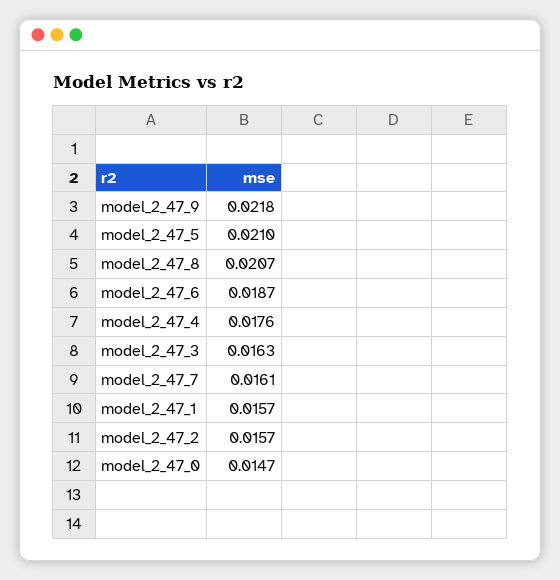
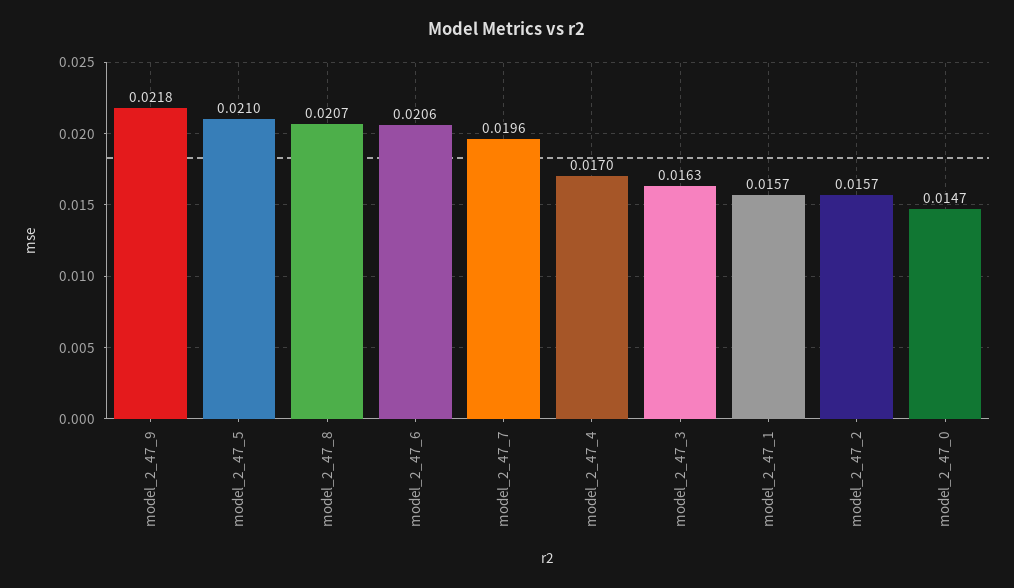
  {
    "model_2_47_9": 0.0218,
    "model_2_47_5": 0.021,
    "model_2_47_8": 0.0207,
-   "model_2_47_6": 0.0187,
+   "model_2_47_6": 0.0206,
-   "model_2_47_4": 0.0176,
+   "model_2_47_4": 0.017,
    "model_2_47_3": 0.0163,
-   "model_2_47_7": 0.0161,
+   "model_2_47_7": 0.0196,
    "model_2_47_1": 0.0157,
    "model_2_47_2": 0.0157,
    "model_2_47_0": 0.0147
  }

